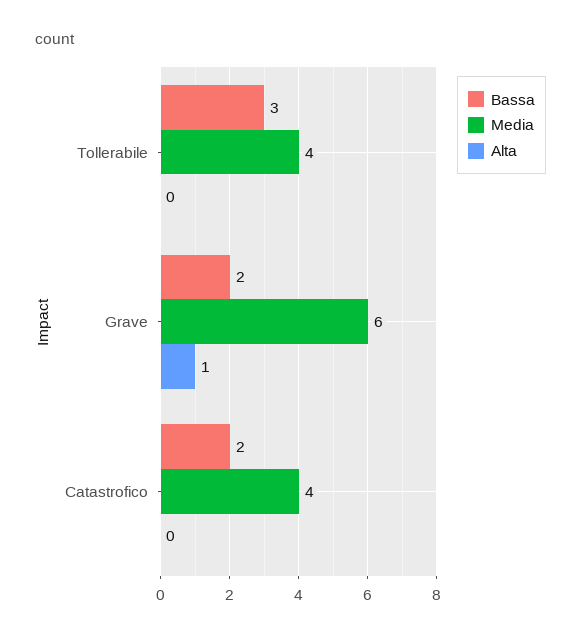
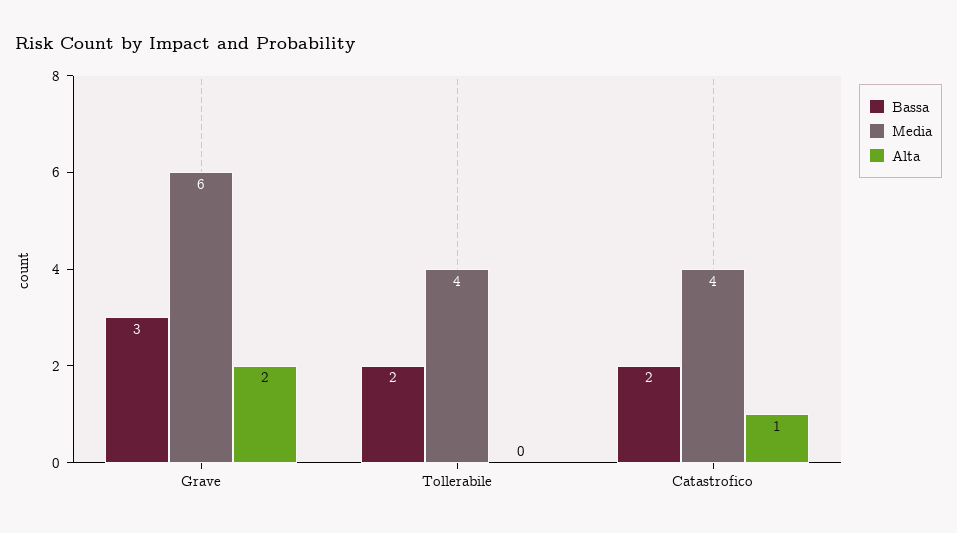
  {
    "Bassa": {
-     "Tollerabile": 3,
+     "Tollerabile": 2,
-     "Grave": 2,
+     "Grave": 3,
      "Catastrofico": 2
    },
    "Media": {
      "Tollerabile": 4,
      "Grave": 6,
      "Catastrofico": 4
    },
    "Alta": {
      "Tollerabile": 0,
-     "Grave": 1,
+     "Grave": 2,
-     "Catastrofico": 0
+     "Catastrofico": 1
    }
  }

